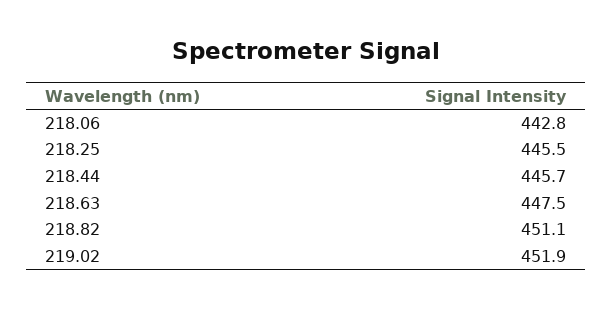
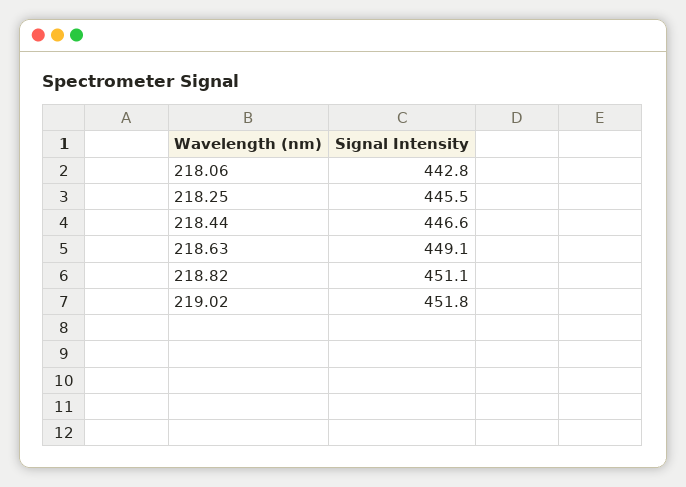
  {
    "218.06": 442.8,
    "218.25": 445.5,
-   "218.44": 445.7,
+   "218.44": 446.6,
-   "218.63": 447.5,
+   "218.63": 449.1,
    "218.82": 451.1,
-   "219.02": 451.9
+   "219.02": 451.8
  }

